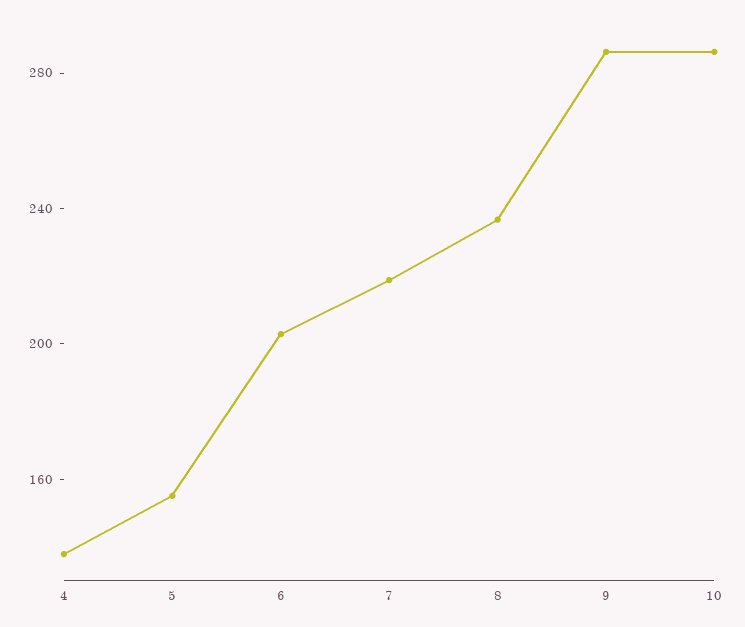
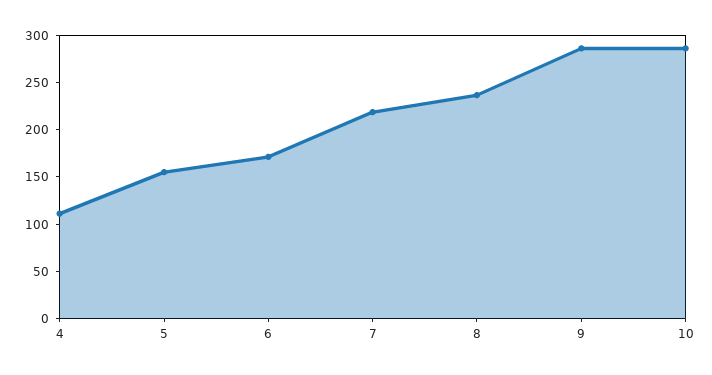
  {
-   "4": 140,
+   "4": 110,
    "5": 160,
-   "6": 200,
+   "6": 170,
    "7": 220,
    "8": 240,
    "9": 290,
    "10": 290
  }

